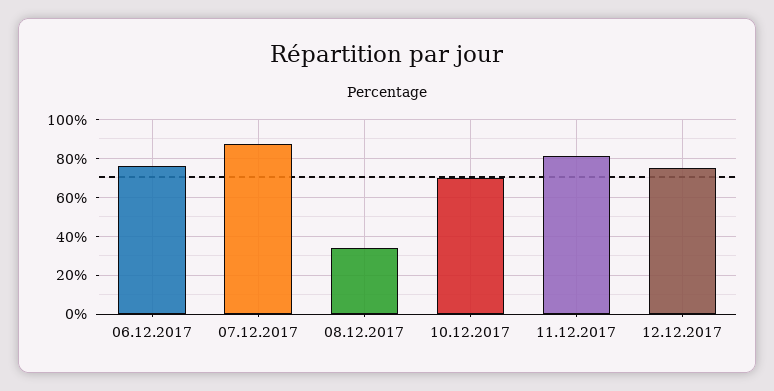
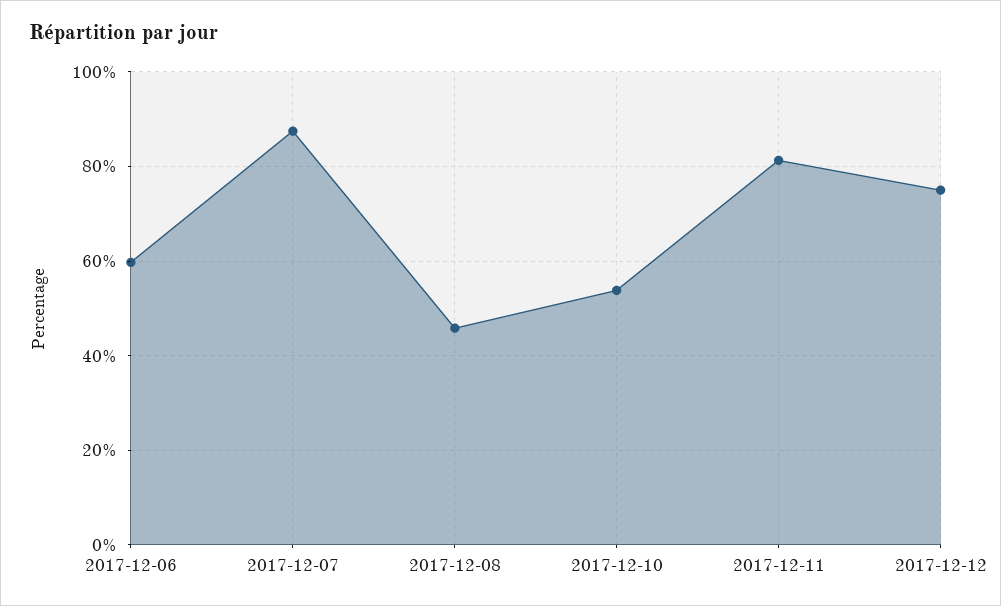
  {
-   "06.12.2017": 75,
+   "06.12.2017": 60,
    "07.12.2017": 88,
-   "08.12.2017": 35,
+   "08.12.2017": 46,
-   "10.12.2017": 70,
+   "10.12.2017": 54,
    "11.12.2017": 82,
    "12.12.2017": 76
  }

